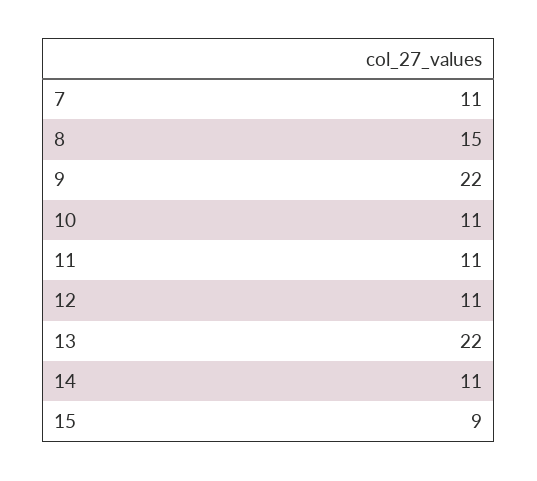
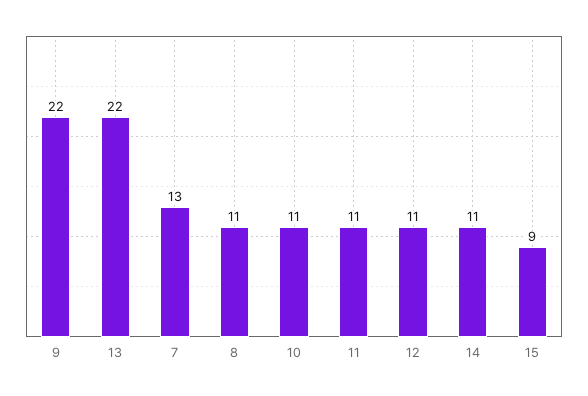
  {
-   "7": 11,
+   "7": 13,
-   "8": 15,
+   "8": 11,
    "9": 22,
    "10": 11,
    "11": 11,
    "12": 11,
    "13": 22,
    "14": 11,
    "15": 9
  }

